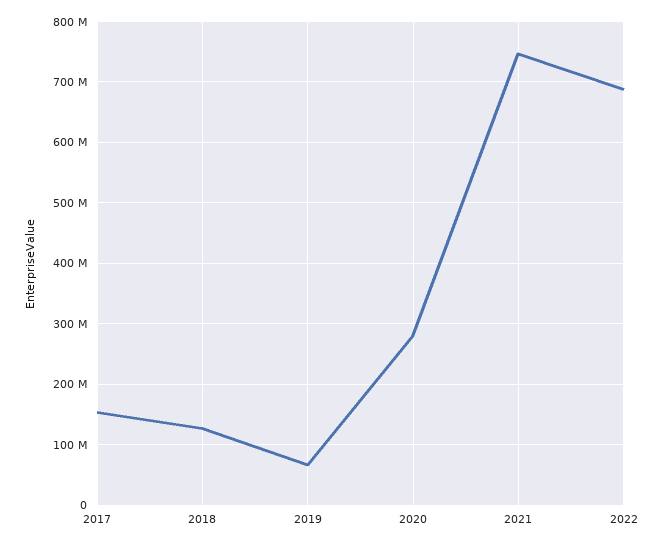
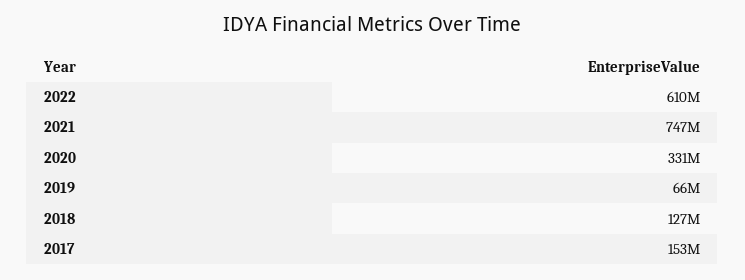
  {
    "2017": 153000000,
    "2018": 127000000,
    "2019": 66000000,
-   "2020": 280000000,
+   "2020": 331000000,
    "2021": 747000000,
-   "2022": 690000000
+   "2022": 610000000
  }

